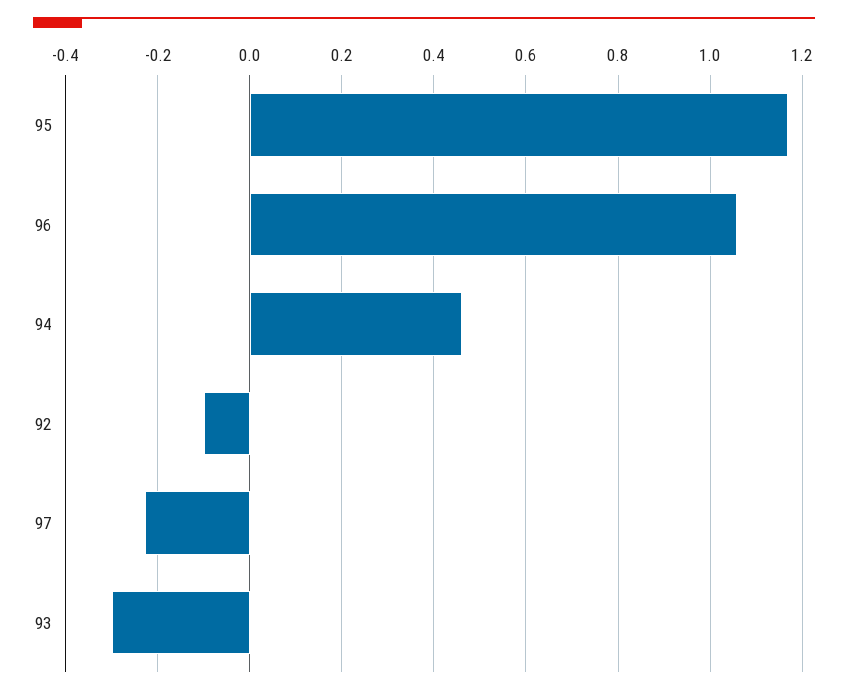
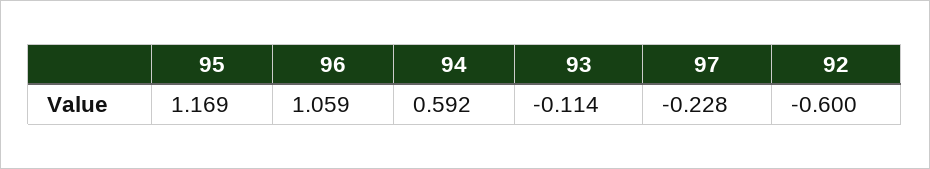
  {
    "95": 1.169,
    "96": 1.059,
-   "94": 0.46,
+   "94": 0.592,
-   "92": -0.1,
+   "92": -0.6,
    "97": -0.228,
-   "93": -0.3
+   "93": -0.114
  }

